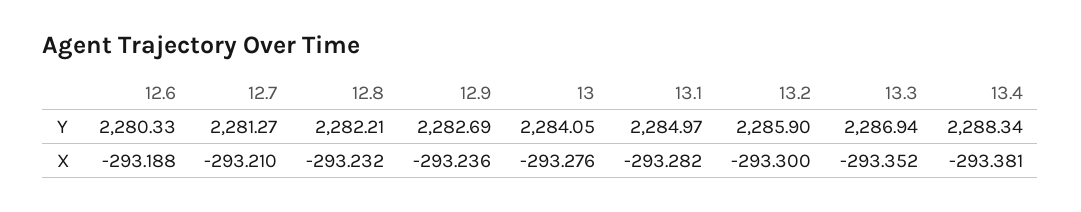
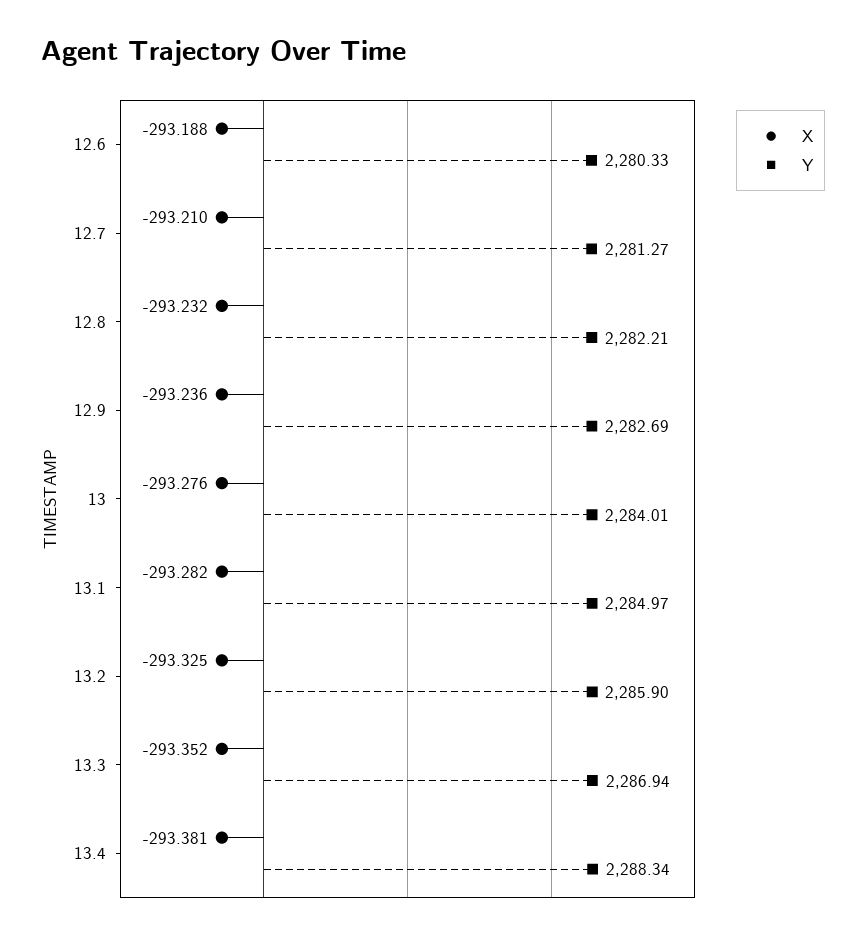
  {
    "Y": {
      "12.6": 2280.33,
      "12.7": 2281.27,
      "12.8": 2282.21,
      "12.9": 2282.69,
-     "13": 2284.05,
+     "13": 2284.01,
      "13.1": 2284.97,
      "13.2": 2285.9,
      "13.3": 2286.94,
      "13.4": 2288.34
    },
    "X": {
      "12.6": -293.188,
      "12.7": -293.21,
      "12.8": -293.232,
      "12.9": -293.236,
      "13": -293.276,
      "13.1": -293.282,
-     "13.2": -293.3,
+     "13.2": -293.325,
      "13.3": -293.352,
      "13.4": -293.381
    }
  }

